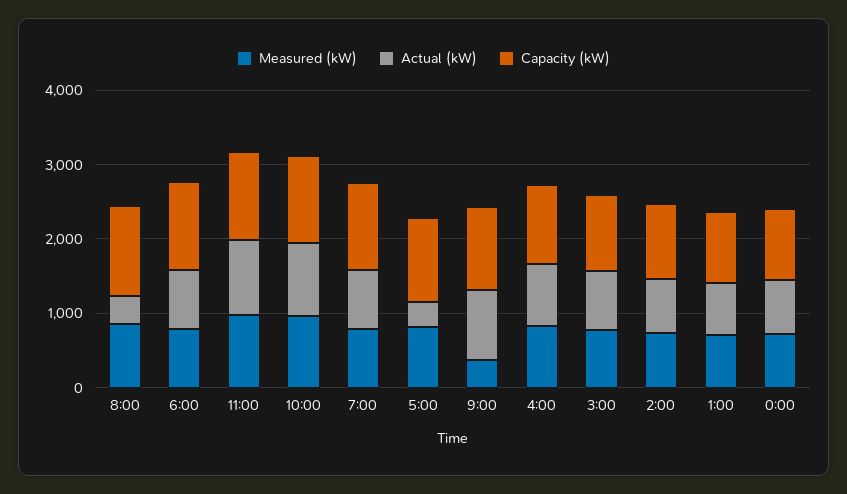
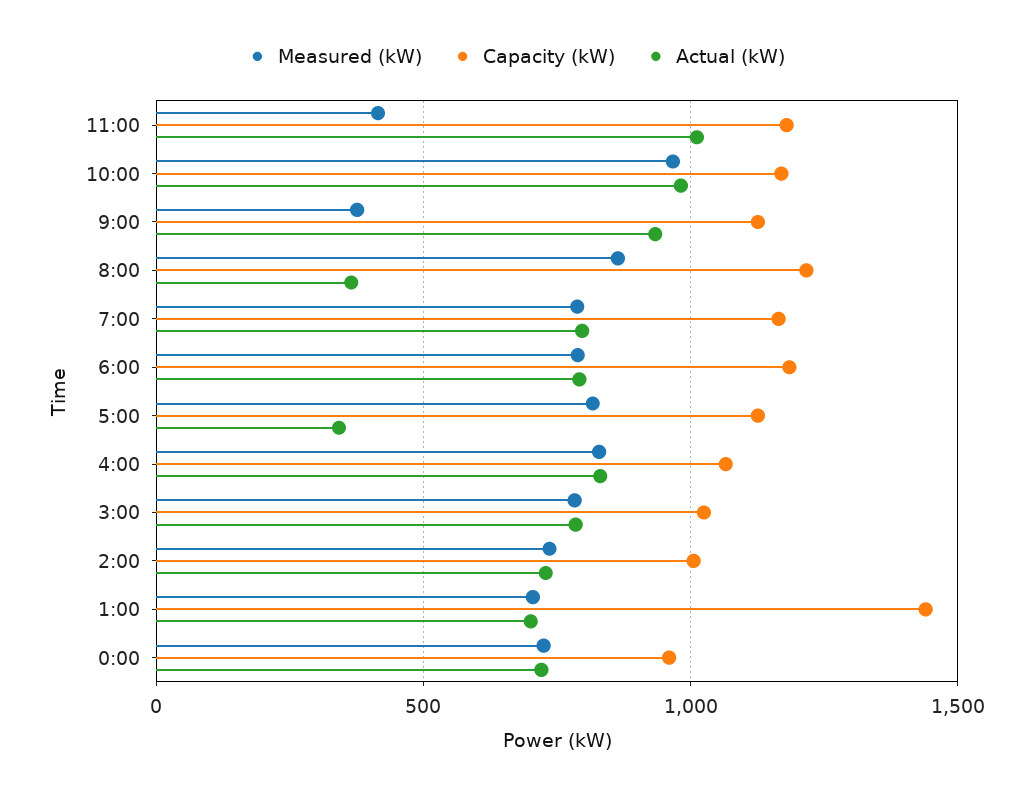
  {
    "Measured (kW)": {
      "8:00": 850,
      "6:00": 800,
-     "11:00": 1000,
+     "11:00": 400,
      "10:00": 950,
      "7:00": 800,
      "5:00": 800,
      "9:00": 400,
      "4:00": 850,
      "3:00": 800,
      "2:00": 750,
      "1:00": 700,
      "0:00": 750
    },
    "Actual (kW)": {
      "8:00": 350,
      "6:00": 800,
      "11:00": 1000,
      "10:00": 1000,
      "7:00": 800,
      "5:00": 350,
      "9:00": 950,
      "4:00": 850,
      "3:00": 800,
      "2:00": 750,
      "1:00": 700,
      "0:00": 700
    },
    "Capacity (kW)": {
      "8:00": 1200,
      "6:00": 1200,
      "11:00": 1200,
      "10:00": 1150,
      "7:00": 1150,
      "5:00": 1150,
      "9:00": 1150,
      "4:00": 1050,
      "3:00": 1050,
      "2:00": 1000,
-     "1:00": 1000,
+     "1:00": 1450,
      "0:00": 950
    }
  }

